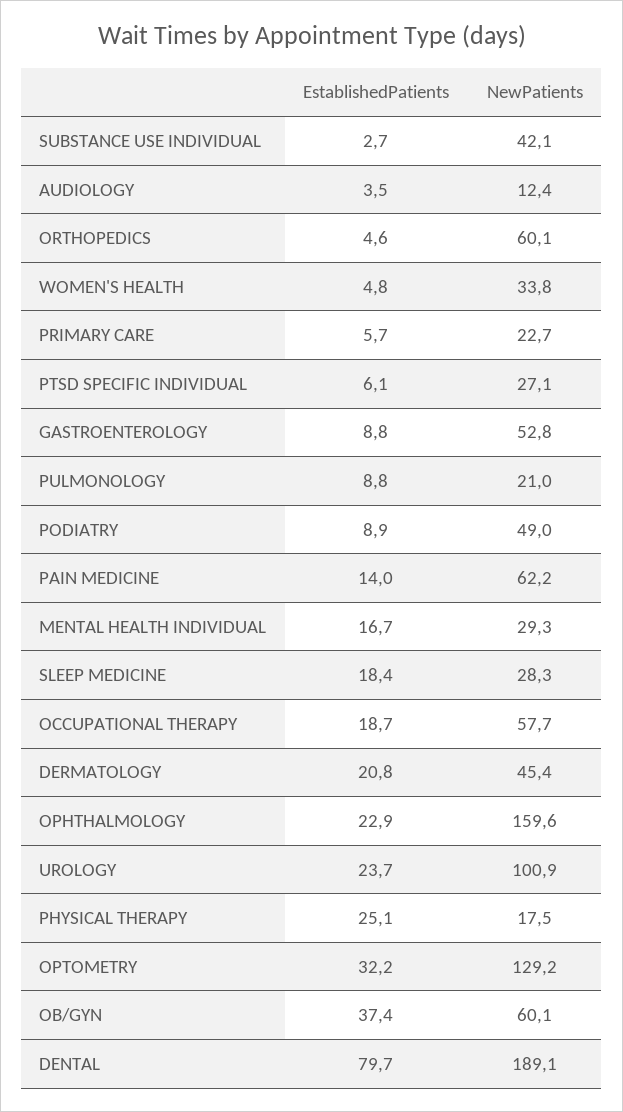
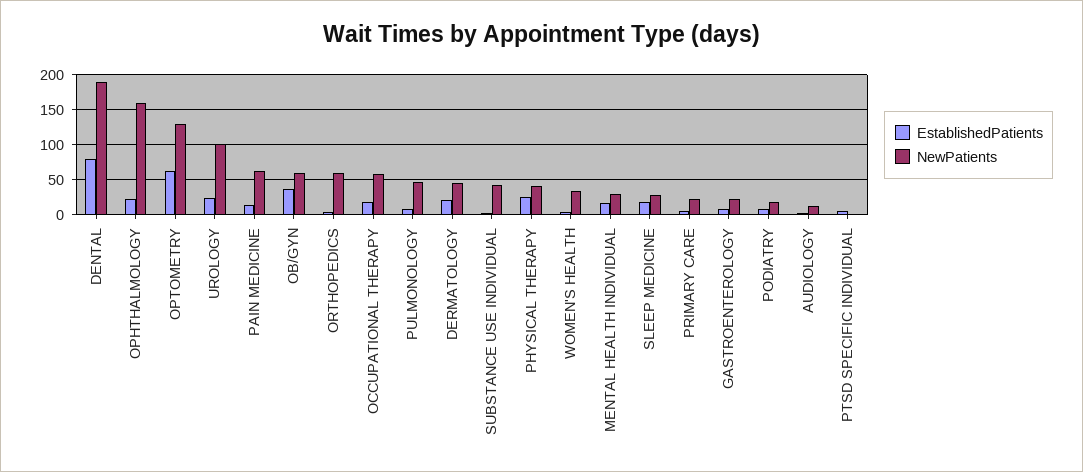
  {
    "EstablishedPatients": {
      "SUBSTANCE USE INDIVIDUAL": 2.7,
      "AUDIOLOGY": 3.5,
      "ORTHOPEDICS": 4.6,
      "WOMEN'S HEALTH": 4.8,
      "PRIMARY CARE": 5.7,
      "PTSD SPECIFIC INDIVIDUAL": 6.1,
      "GASTROENTEROLOGY": 8.8,
      "PULMONOLOGY": 8.8,
      "PODIATRY": 8.9,
      "PAIN MEDICINE": 14,
      "MENTAL HEALTH INDIVIDUAL": 16.7,
      "SLEEP MEDICINE": 18.4,
      "OCCUPATIONAL THERAPY": 18.7,
      "DERMATOLOGY": 20.8,
      "OPHTHALMOLOGY": 22.9,
      "UROLOGY": 23.7,
      "PHYSICAL THERAPY": 25.1,
-     "OPTOMETRY": 32.2,
+     "OPTOMETRY": 60,
      "OB/GYN": 37.4,
      "DENTAL": 79.7
    },
    "NewPatients": {
      "SUBSTANCE USE INDIVIDUAL": 42.1,
      "AUDIOLOGY": 12.4,
      "ORTHOPEDICS": 60.1,
      "WOMEN'S HEALTH": 33.8,
      "PRIMARY CARE": 22.7,
-     "PTSD SPECIFIC INDIVIDUAL": 27.1,
+     "PTSD SPECIFIC INDIVIDUAL": 0,
-     "GASTROENTEROLOGY": 52.8,
+     "GASTROENTEROLOGY": 20,
-     "PULMONOLOGY": 21,
+     "PULMONOLOGY": 50,
-     "PODIATRY": 49,
+     "PODIATRY": 20,
      "PAIN MEDICINE": 62.2,
      "MENTAL HEALTH INDIVIDUAL": 29.3,
      "SLEEP MEDICINE": 28.3,
      "OCCUPATIONAL THERAPY": 57.7,
      "DERMATOLOGY": 45.4,
      "OPHTHALMOLOGY": 159.6,
      "UROLOGY": 100.9,
-     "PHYSICAL THERAPY": 17.5,
+     "PHYSICAL THERAPY": 40,
      "OPTOMETRY": 129.2,
      "OB/GYN": 60.1,
      "DENTAL": 189.1
    }
  }

